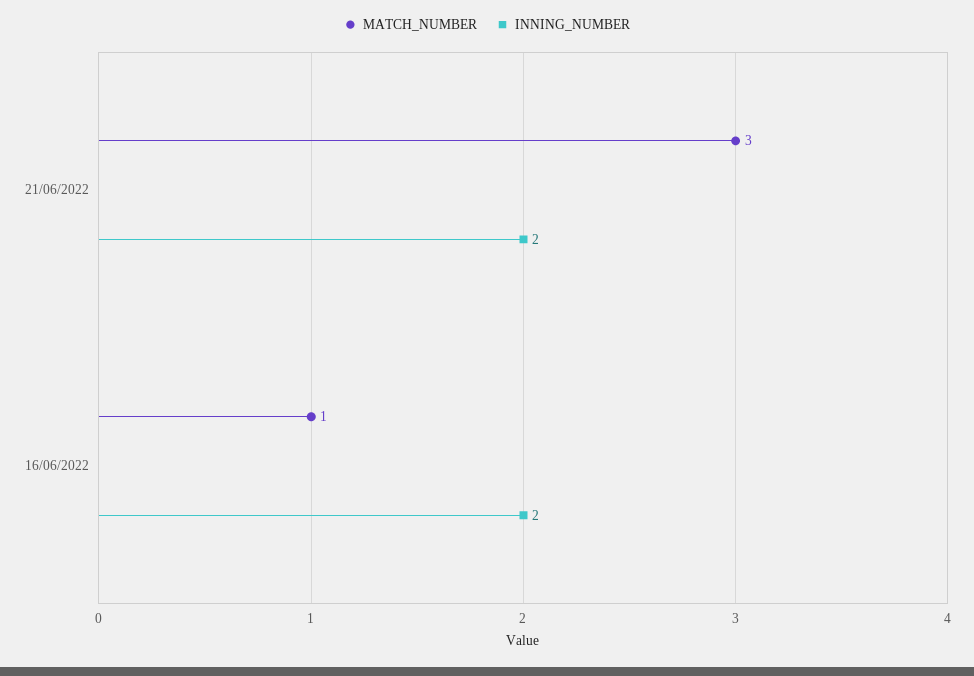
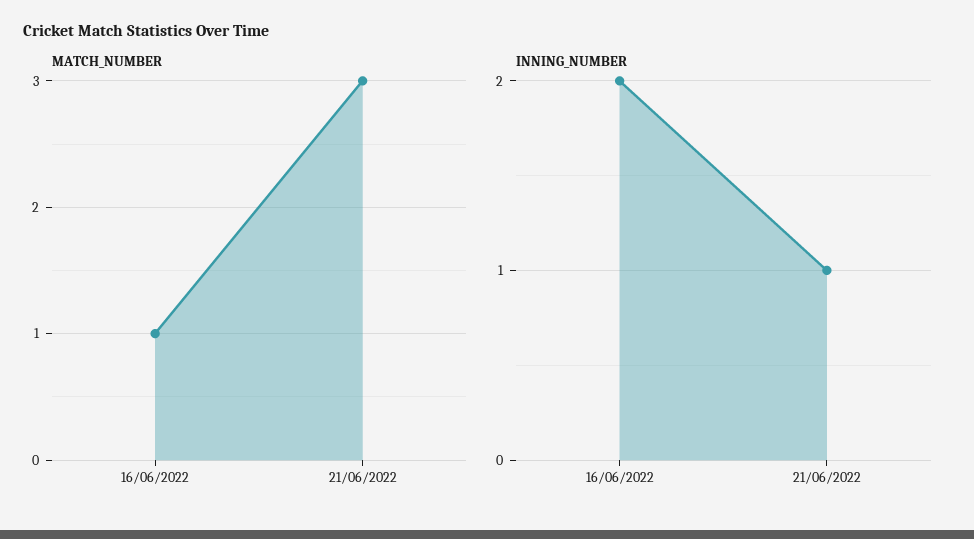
  {
    "MATCH_NUMBER": {
      "21/06/2022": 3,
      "16/06/2022": 1
    },
    "INNING_NUMBER": {
-     "21/06/2022": 2,
+     "21/06/2022": 1,
      "16/06/2022": 2
    }
  }

